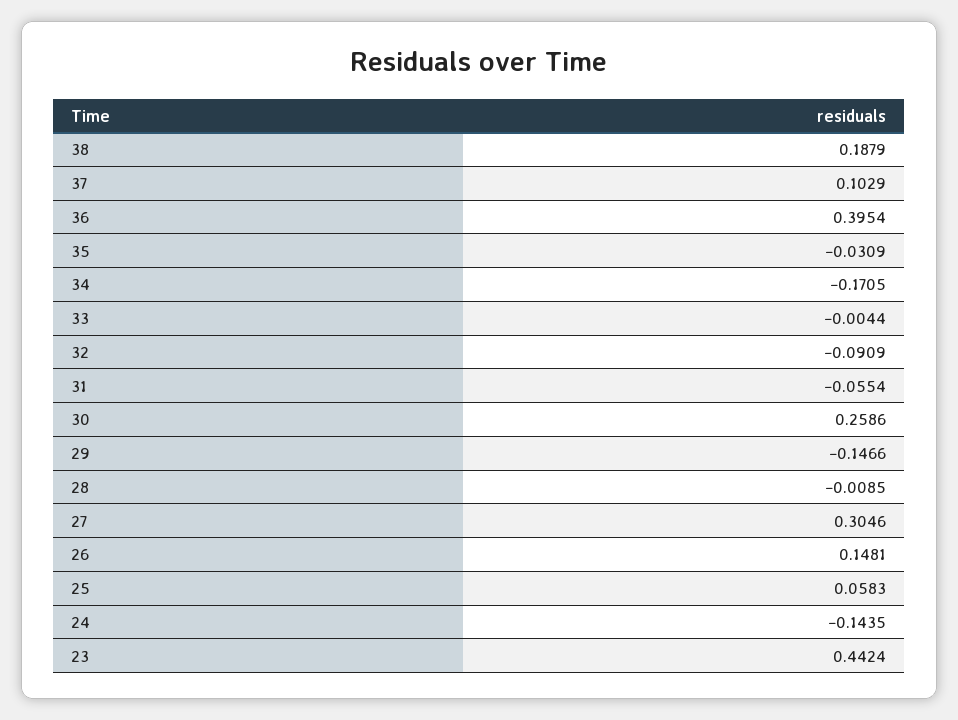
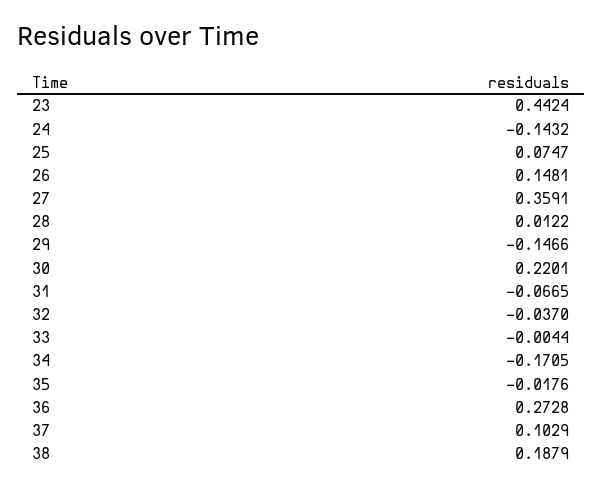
  {
    "38": 0.1879,
    "37": 0.1029,
-   "36": 0.3954,
+   "36": 0.2728,
-   "35": -0.0309,
+   "35": -0.0176,
    "34": -0.1705,
    "33": -0.0044,
-   "32": -0.0909,
+   "32": -0.037,
-   "31": -0.0554,
+   "31": -0.0665,
-   "30": 0.2586,
+   "30": 0.2201,
    "29": -0.1466,
-   "28": -0.0085,
+   "28": 0.0122,
-   "27": 0.3046,
+   "27": 0.3591,
    "26": 0.1481,
-   "25": 0.0583,
+   "25": 0.0747,
-   "24": -0.1435,
+   "24": -0.1432,
    "23": 0.4424
  }

